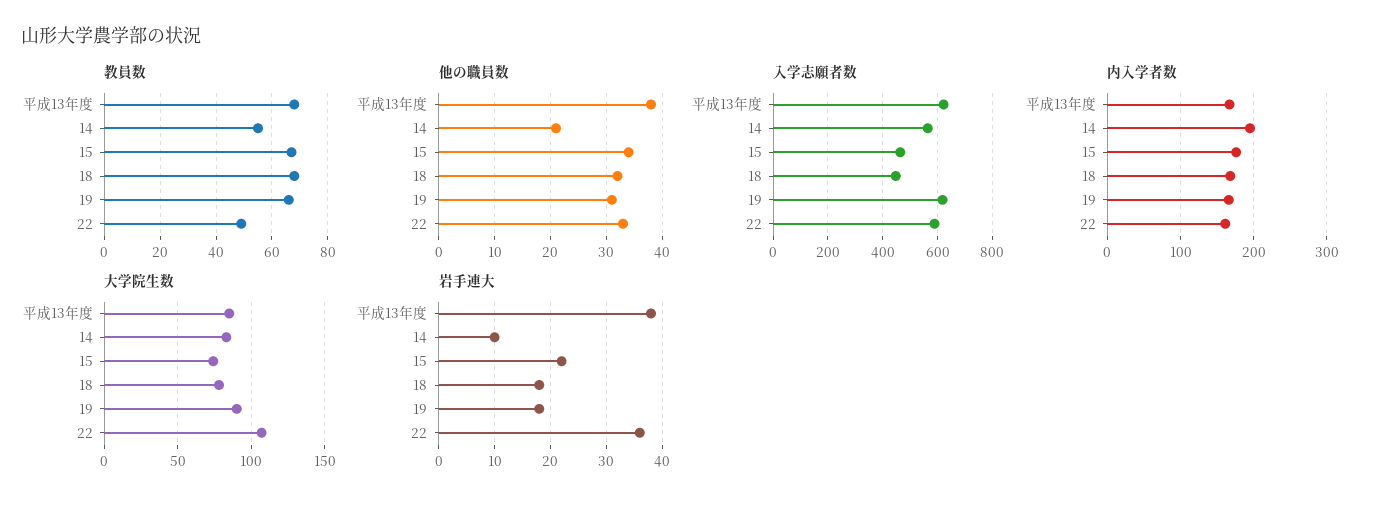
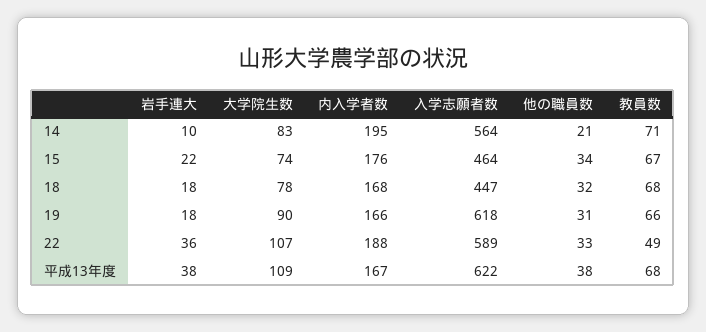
  {
    "教員数": {
      "平成13年度": 68,
-     "14": 55,
+     "14": 71,
      "15": 67,
      "18": 68,
      "19": 66,
      "22": 49
    },
    "他の職員数": {
      "平成13年度": 38,
      "14": 21,
      "15": 34,
      "18": 32,
      "19": 31,
      "22": 33
    },
    "入学志願者数": {
      "平成13年度": 622,
      "14": 564,
      "15": 464,
      "18": 447,
      "19": 618,
      "22": 589
    },
    "内入学者数": {
      "平成13年度": 167,
      "14": 195,
      "15": 176,
      "18": 168,
      "19": 166,
-     "22": 160
+     "22": 188
    },
    "大学院生数": {
-     "平成13年度": 85,
+     "平成13年度": 109,
      "14": 83,
      "15": 74,
      "18": 78,
      "19": 90,
      "22": 107
    },
    "岩手連大": {
      "平成13年度": 38,
      "14": 10,
      "15": 22,
      "18": 18,
      "19": 18,
      "22": 36
    }
  }

